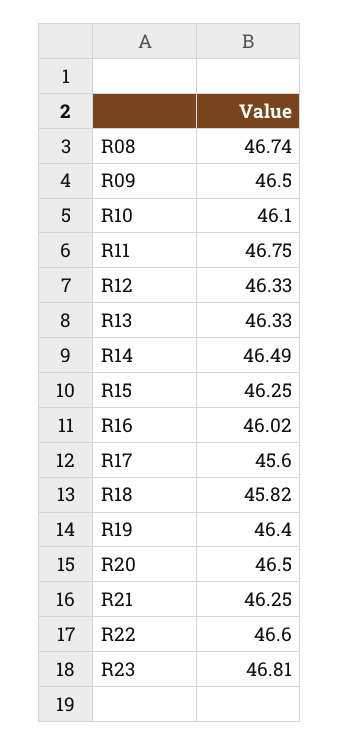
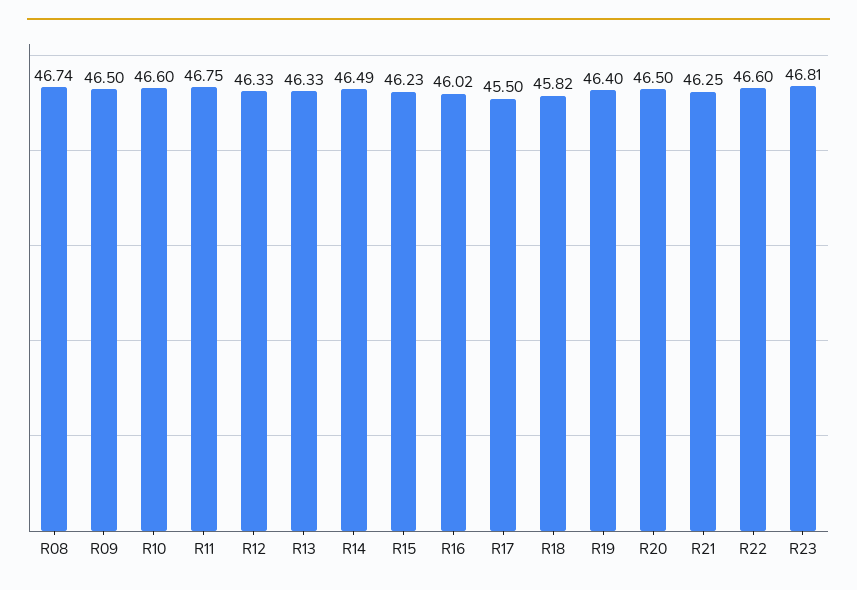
  {
    "R08": 46.74,
    "R09": 46.5,
-   "R10": 46.1,
+   "R10": 46.6,
    "R11": 46.75,
    "R12": 46.33,
    "R13": 46.33,
    "R14": 46.49,
-   "R15": 46.25,
+   "R15": 46.23,
    "R16": 46.02,
-   "R17": 45.6,
+   "R17": 45.5,
    "R18": 45.82,
    "R19": 46.4,
    "R20": 46.5,
    "R21": 46.25,
    "R22": 46.6,
    "R23": 46.81
  }

